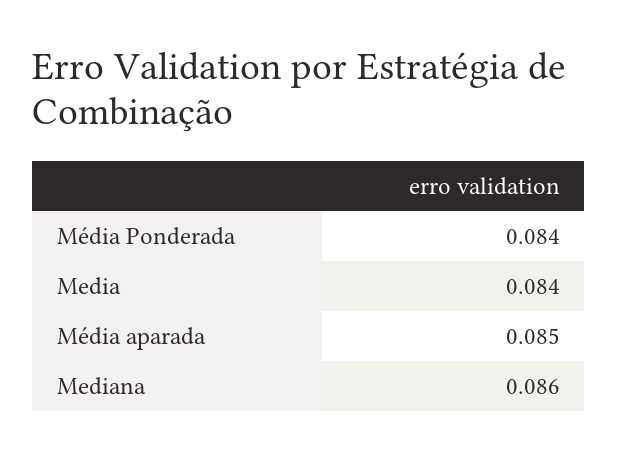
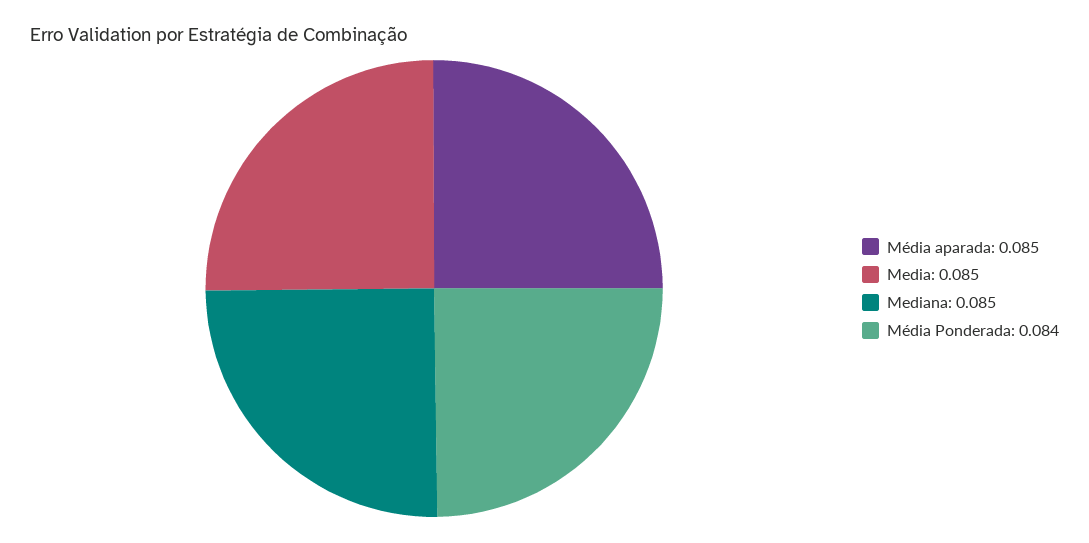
  {
    "Média Ponderada": 0.084,
-   "Media": 0.084,
+   "Media": 0.085,
    "Média aparada": 0.085,
-   "Mediana": 0.086
+   "Mediana": 0.085
  }

